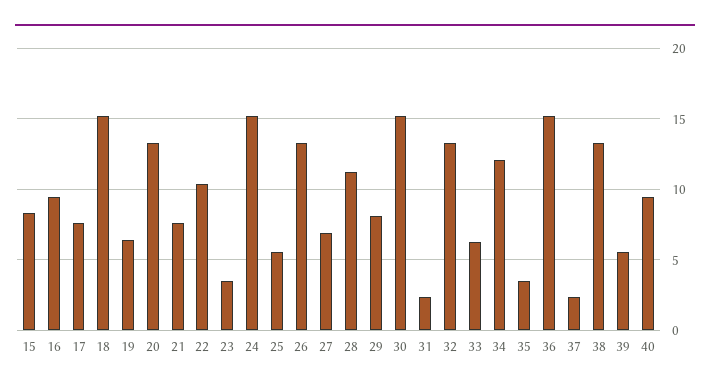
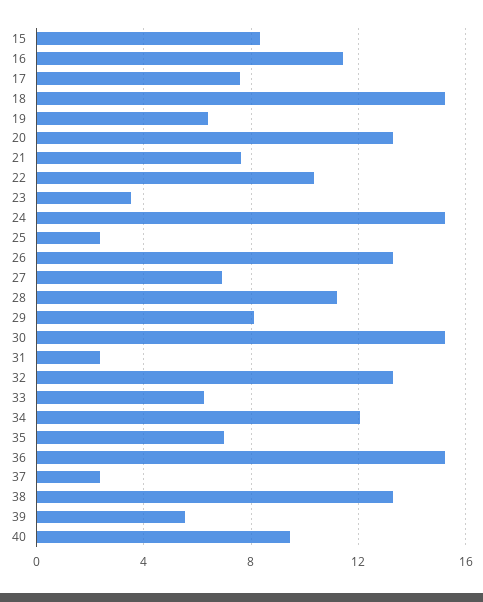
  {
    "15": 8.5,
-   "16": 9.5,
+   "16": 11.5,
    "17": 7.5,
    "18": 15,
    "19": 6.5,
    "20": 13.5,
    "21": 7.5,
    "22": 10.5,
    "23": 3.5,
    "24": 15,
-   "25": 5.5,
+   "25": 2.5,
    "26": 13.5,
    "27": 7,
    "28": 11,
    "29": 8,
    "30": 15,
    "31": 2.5,
    "32": 13.5,
    "33": 6,
    "34": 12,
-   "35": 3.5,
+   "35": 7,
    "36": 15,
    "37": 2.5,
    "38": 13.5,
    "39": 5.5,
    "40": 9.5
  }

